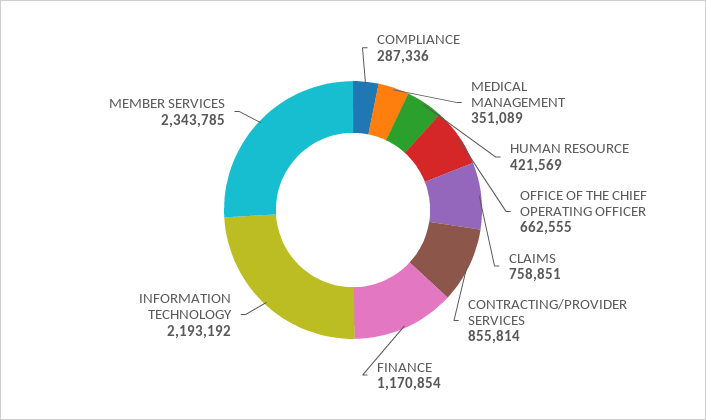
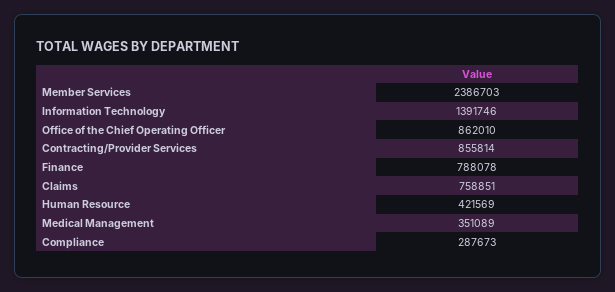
  {
-   "COMPLIANCE": 287336,
+   "COMPLIANCE": 287673,
    "MEDICAL MANAGEMENT": 351089,
    "HUMAN RESOURCE": 421569,
-   "OFFICE OF THE CHIEF OPERATING OFFICER": 662555,
+   "OFFICE OF THE CHIEF OPERATING OFFICER": 862010,
    "CLAIMS": 758851,
    "CONTRACTING/PROVIDER SERVICES": 855814,
-   "FINANCE": 1170854,
+   "FINANCE": 788078,
-   "INFORMATION TECHNOLOGY": 2193192,
+   "INFORMATION TECHNOLOGY": 1391746,
-   "MEMBER SERVICES": 2343785
+   "MEMBER SERVICES": 2386703
  }

